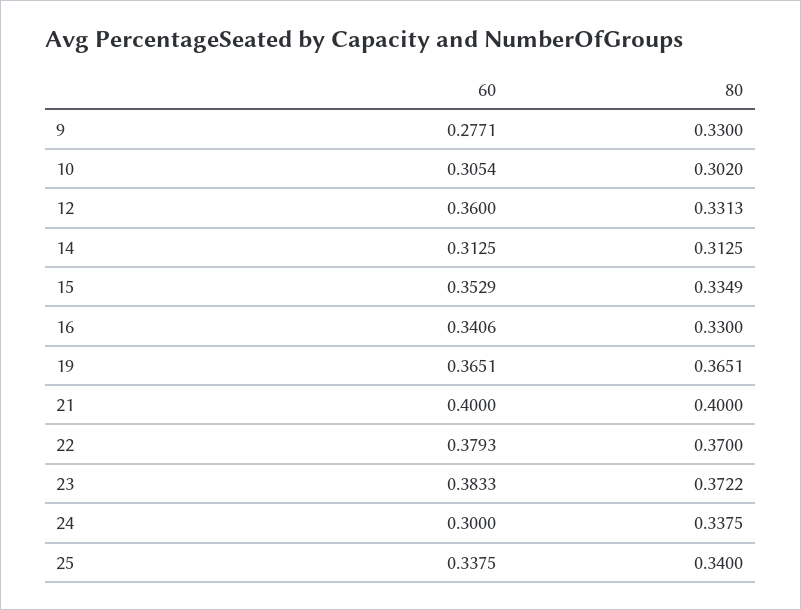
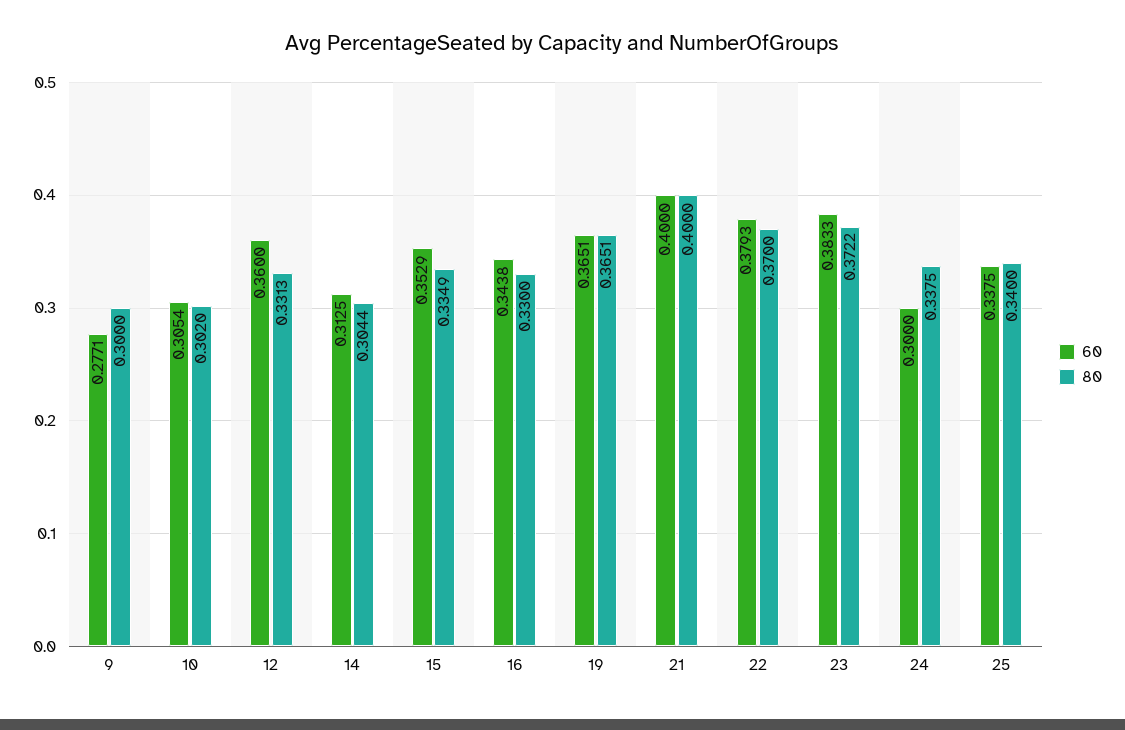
  {
    "60": {
      "9": 0.2771,
      "10": 0.3054,
      "12": 0.36,
      "14": 0.3125,
      "15": 0.3529,
-     "16": 0.3406,
+     "16": 0.3438,
      "19": 0.3651,
      "21": 0.4,
      "22": 0.3793,
      "23": 0.3833,
      "24": 0.3,
      "25": 0.3375
    },
    "80": {
-     "9": 0.33,
+     "9": 0.3,
      "10": 0.302,
      "12": 0.3313,
-     "14": 0.3125,
+     "14": 0.3044,
      "15": 0.3349,
      "16": 0.33,
      "19": 0.3651,
      "21": 0.4,
      "22": 0.37,
      "23": 0.3722,
      "24": 0.3375,
      "25": 0.34
    }
  }

